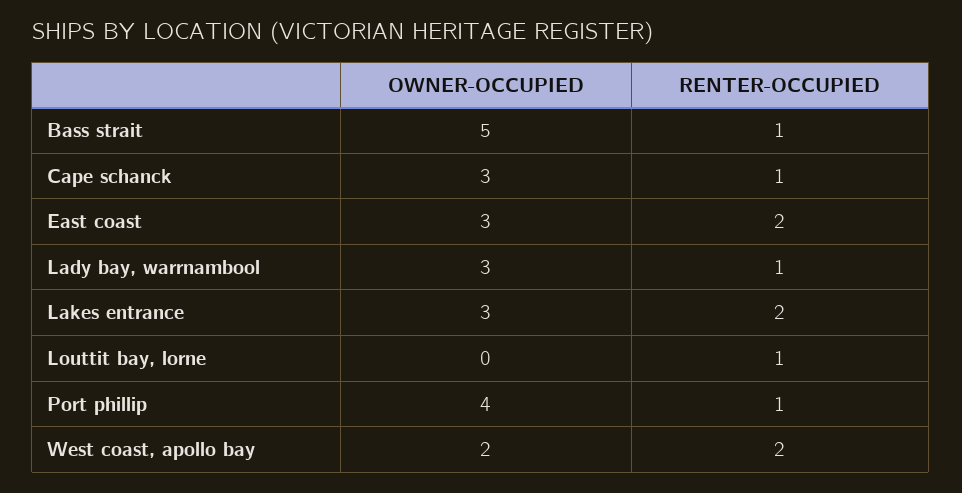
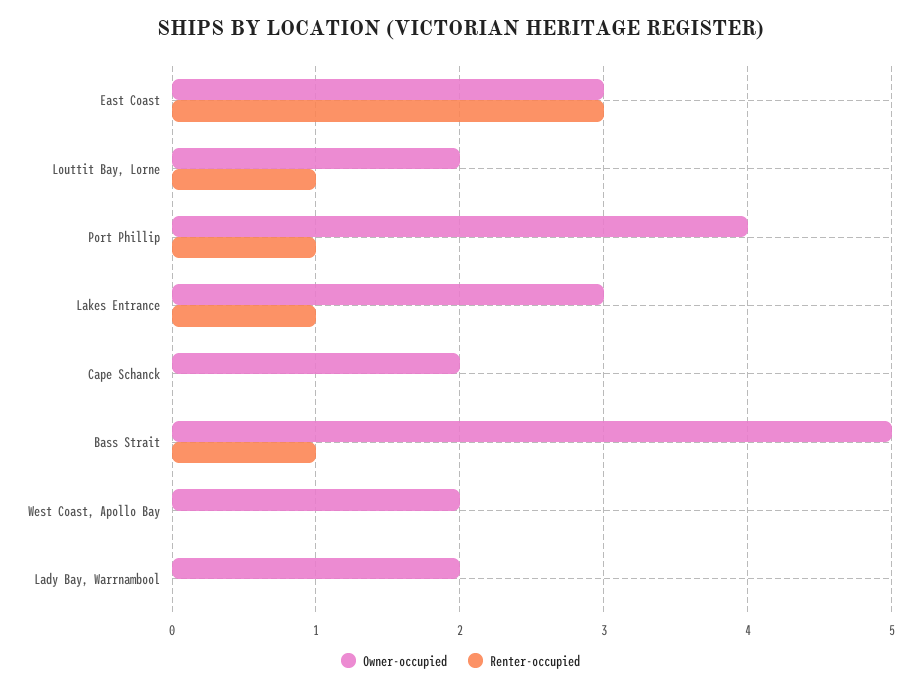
  {
    "OWNER-OCCUPIED": {
      "Bass strait": 5,
-     "Cape schanck": 3,
+     "Cape schanck": 2,
      "East coast": 3,
-     "Lady bay, warrnambool": 3,
+     "Lady bay, warrnambool": 2,
      "Lakes entrance": 3,
-     "Louttit bay, lorne": 0,
+     "Louttit bay, lorne": 2,
      "Port phillip": 4,
      "West coast, apollo bay": 2
    },
    "RENTER-OCCUPIED": {
      "Bass strait": 1,
-     "Cape schanck": 1,
+     "Cape schanck": 0,
-     "East coast": 2,
+     "East coast": 3,
-     "Lady bay, warrnambool": 1,
+     "Lady bay, warrnambool": 0,
-     "Lakes entrance": 2,
+     "Lakes entrance": 1,
      "Louttit bay, lorne": 1,
      "Port phillip": 1,
-     "West coast, apollo bay": 2
+     "West coast, apollo bay": 0
    }
  }

